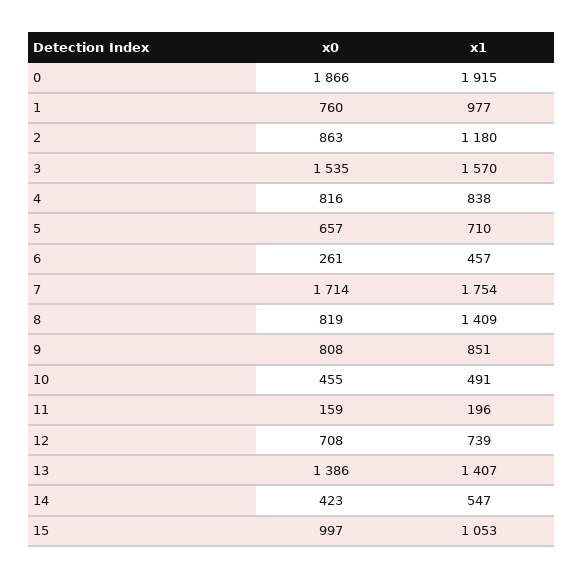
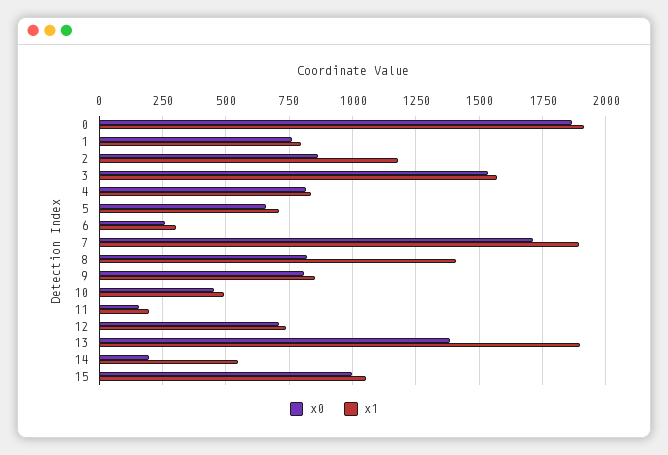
  {
    "x0": {
      "0": 1866,
      "1": 760,
      "2": 863,
      "3": 1535,
      "4": 816,
      "5": 657,
      "6": 261,
      "7": 1714,
      "8": 819,
      "9": 808,
      "10": 455,
      "11": 159,
      "12": 708,
      "13": 1386,
-     "14": 423,
+     "14": 200,
      "15": 997
    },
    "x1": {
      "0": 1915,
-     "1": 977,
+     "1": 800,
      "2": 1180,
      "3": 1570,
      "4": 838,
      "5": 710,
-     "6": 457,
+     "6": 300,
-     "7": 1754,
+     "7": 1900,
      "8": 1409,
      "9": 851,
      "10": 491,
      "11": 196,
      "12": 739,
-     "13": 1407,
+     "13": 1900,
      "14": 547,
      "15": 1053
    }
  }

